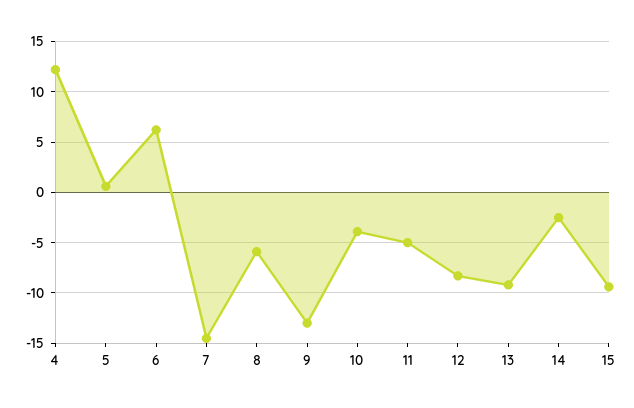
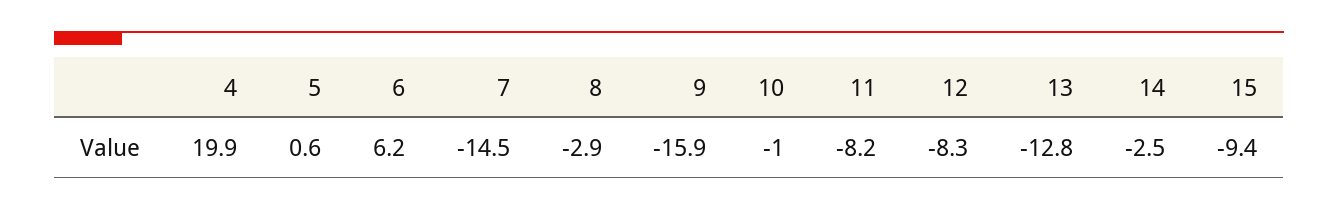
  {
-   "4": 12,
+   "4": 19.9,
    "5": 0.6,
    "6": 6.2,
    "7": -14.5,
-   "8": -6,
+   "8": -2.9,
-   "9": -13,
+   "9": -15.9,
-   "10": -4,
+   "10": -1,
-   "11": -5,
+   "11": -8.2,
    "12": -8.3,
-   "13": -9,
+   "13": -12.8,
    "14": -2.5,
    "15": -9.4
  }

